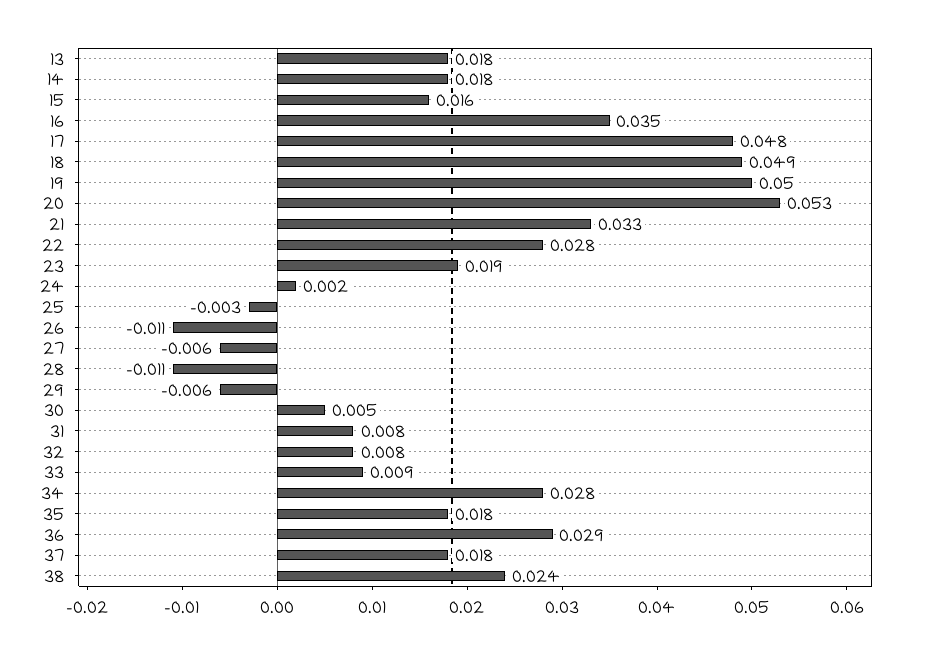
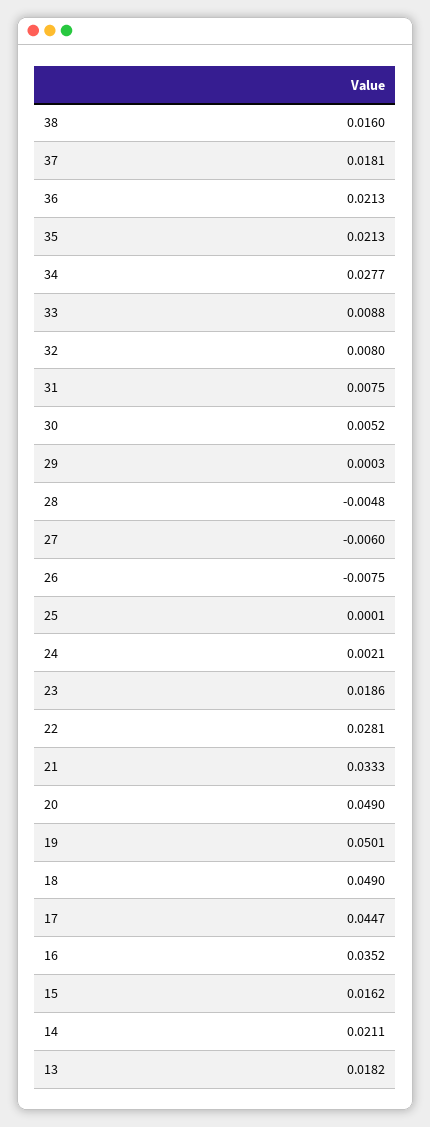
  {
    "13": 0.0182,
-   "14": 0.018,
+   "14": 0.0211,
    "15": 0.0162,
    "16": 0.0352,
-   "17": 0.048,
+   "17": 0.0447,
    "18": 0.049,
    "19": 0.0501,
-   "20": 0.053,
+   "20": 0.049,
    "21": 0.0333,
    "22": 0.0281,
    "23": 0.0186,
    "24": 0.0021,
-   "25": -0.003,
+   "25": 0.0001,
-   "26": -0.011,
+   "26": -0.0075,
    "27": -0.006,
-   "28": -0.011,
+   "28": -0.0048,
-   "29": -0.006,
+   "29": 0.0003,
    "30": 0.0052,
    "31": 0.0075,
    "32": 0.008,
    "33": 0.0088,
    "34": 0.0277,
-   "35": 0.018,
+   "35": 0.0213,
-   "36": 0.029,
+   "36": 0.0213,
    "37": 0.0181,
-   "38": 0.024
+   "38": 0.016
  }

